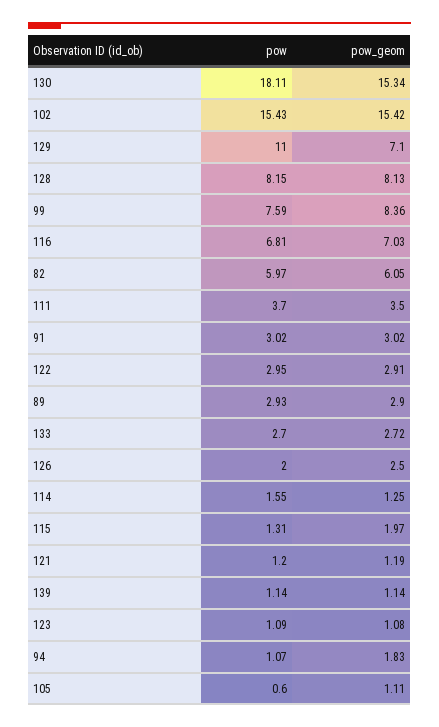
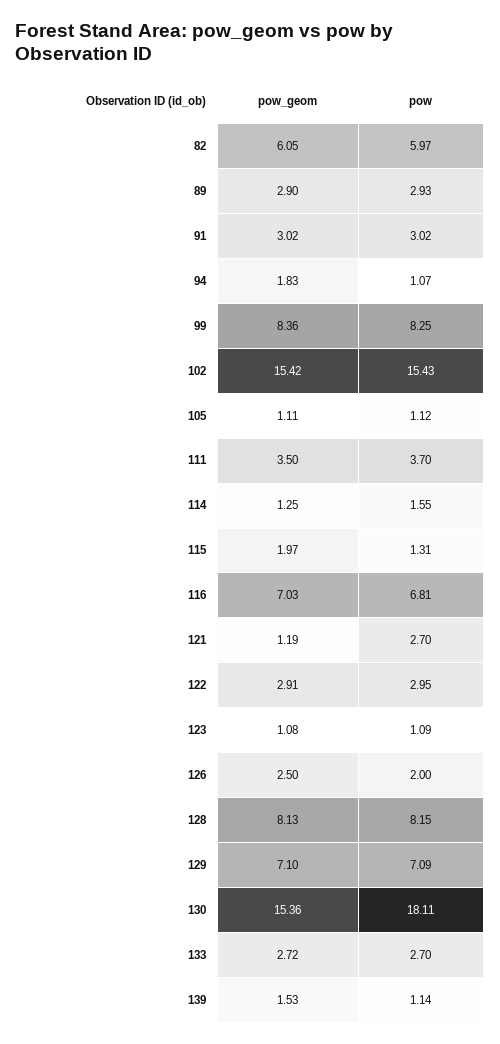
  {
    "pow": {
      "130": 18.11,
      "102": 15.43,
-     "129": 11,
+     "129": 7.09,
      "128": 8.15,
-     "99": 7.59,
+     "99": 8.25,
      "116": 6.81,
      "82": 5.97,
      "111": 3.7,
      "91": 3.02,
      "122": 2.95,
      "89": 2.93,
      "133": 2.7,
      "126": 2,
      "114": 1.55,
      "115": 1.31,
-     "121": 1.2,
+     "121": 2.7,
      "139": 1.14,
      "123": 1.09,
      "94": 1.07,
-     "105": 0.6
+     "105": 1.12
    },
    "pow_geom": {
-     "130": 15.34,
+     "130": 15.36,
      "102": 15.42,
      "129": 7.1,
      "128": 8.13,
      "99": 8.36,
      "116": 7.03,
      "82": 6.05,
      "111": 3.5,
      "91": 3.02,
      "122": 2.91,
      "89": 2.9,
      "133": 2.72,
      "126": 2.5,
      "114": 1.25,
      "115": 1.97,
      "121": 1.19,
-     "139": 1.14,
+     "139": 1.53,
      "123": 1.08,
      "94": 1.83,
      "105": 1.11
    }
  }

